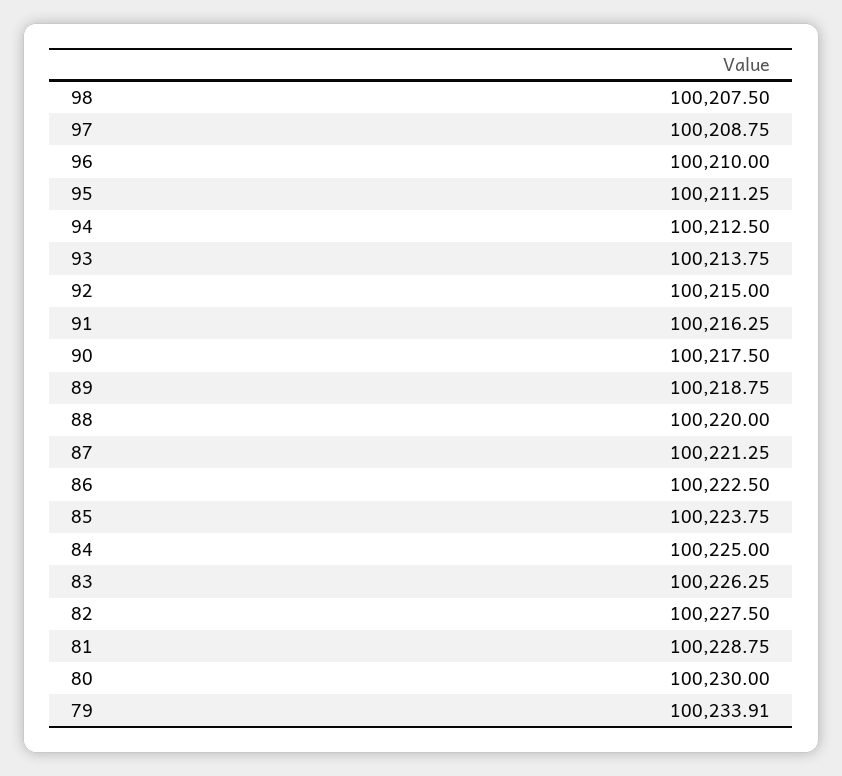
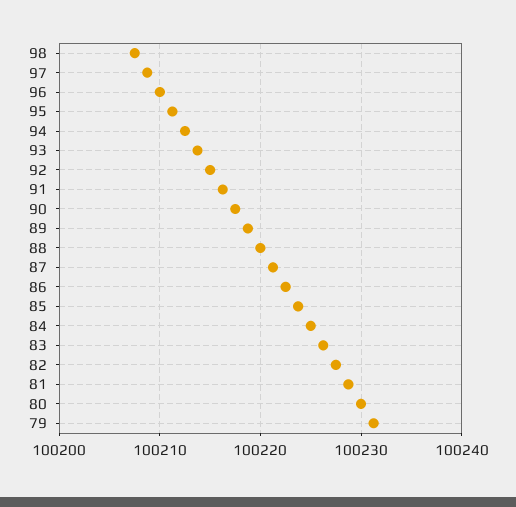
  {
    "98": 100207.5,
    "97": 100208.75,
    "96": 100210,
    "95": 100211.25,
    "94": 100212.5,
    "93": 100213.75,
    "92": 100215,
    "91": 100216.25,
    "90": 100217.5,
    "89": 100218.75,
    "88": 100220,
    "87": 100221.25,
    "86": 100222.5,
    "85": 100223.75,
    "84": 100225,
    "83": 100226.25,
    "82": 100227.5,
    "81": 100228.75,
    "80": 100230,
-   "79": 100233.91
+   "79": 100231
  }

